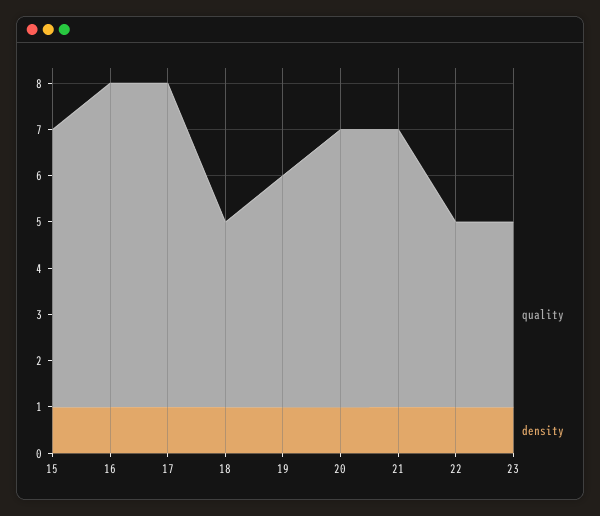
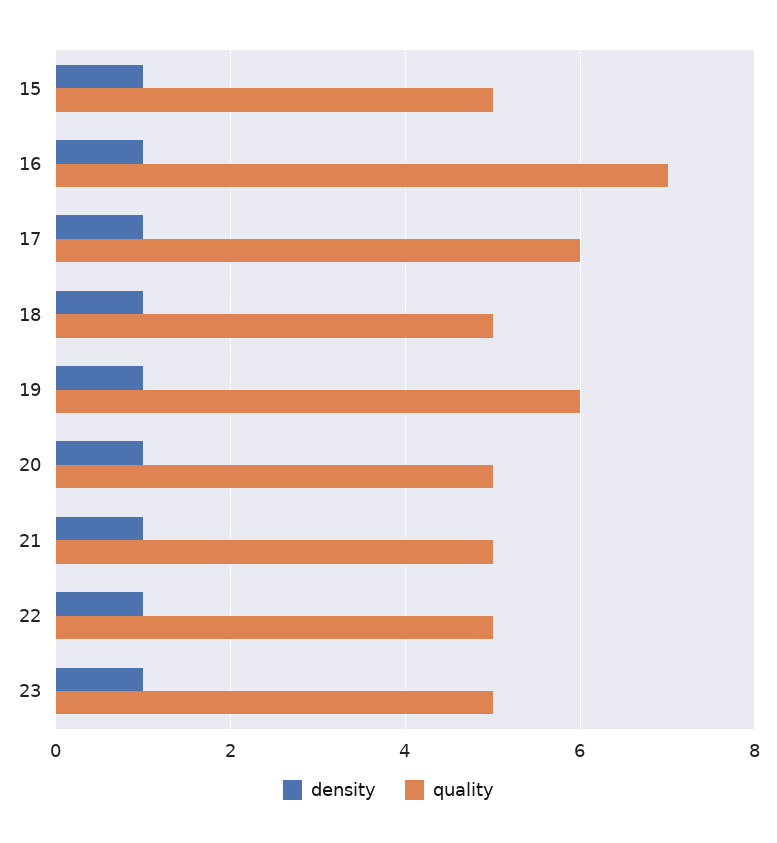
  {
    "quality": {
-     "15": 6,
+     "15": 5,
      "16": 7,
-     "17": 7,
+     "17": 6,
-     "18": 4,
+     "18": 5,
-     "19": 5,
+     "19": 6,
-     "20": 6,
+     "20": 5,
-     "21": 6,
+     "21": 5,
-     "22": 4,
+     "22": 5,
-     "23": 4
+     "23": 5
    },
    "density": {
      "15": 1,
      "16": 1,
      "17": 1,
      "18": 1,
      "19": 1,
      "20": 1,
      "21": 1,
      "22": 1,
      "23": 1
    }
  }

